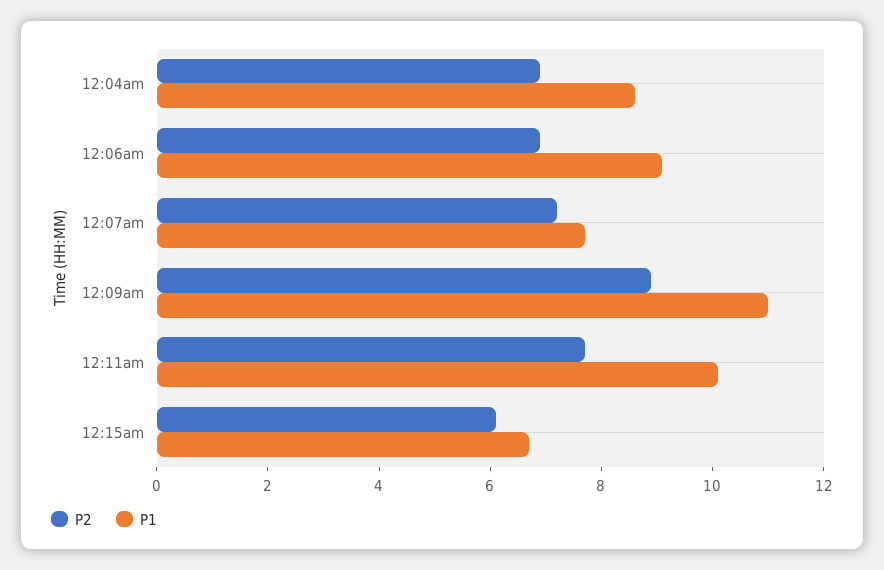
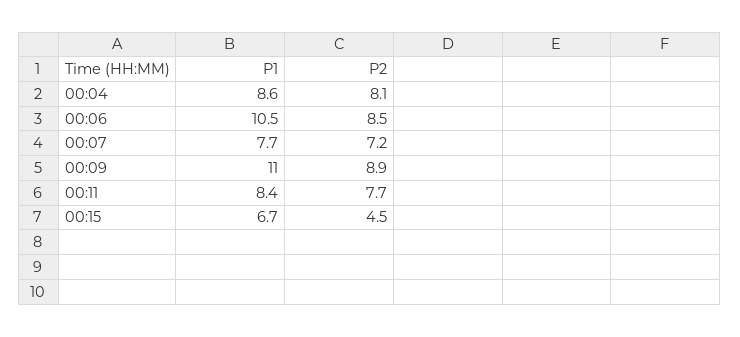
  {
    "P2": {
-     "12:04am": 7,
+     "12:04am": 8.1,
-     "12:06am": 7,
+     "12:06am": 8.5,
      "12:07am": 7.2,
      "12:09am": 8.9,
      "12:11am": 7.7,
-     "12:15am": 6
+     "12:15am": 4.5
    },
    "P1": {
      "12:04am": 8.6,
-     "12:06am": 9,
+     "12:06am": 10.5,
      "12:07am": 7.7,
      "12:09am": 11,
-     "12:11am": 10,
+     "12:11am": 8.4,
      "12:15am": 6.7
    }
  }

